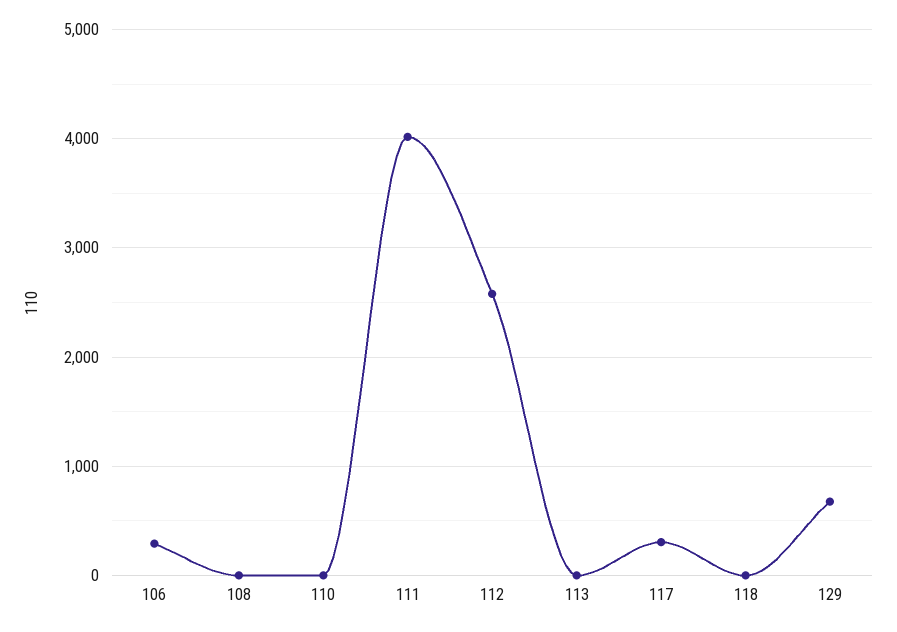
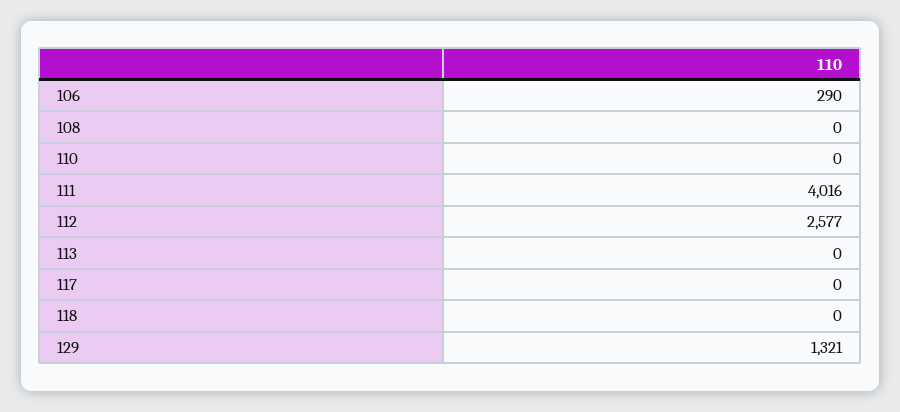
  {
    "106": 290,
    "108": 0,
    "110": 0,
    "111": 4016,
    "112": 2577,
    "113": 0,
-   "117": 300,
+   "117": 0,
    "118": 0,
-   "129": 700
+   "129": 1321
  }

